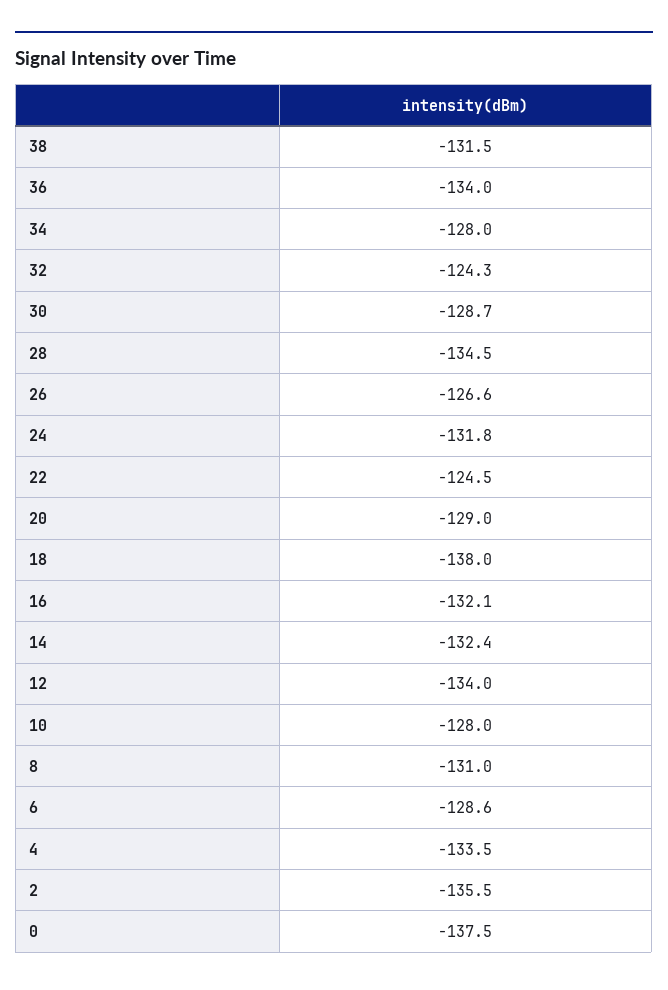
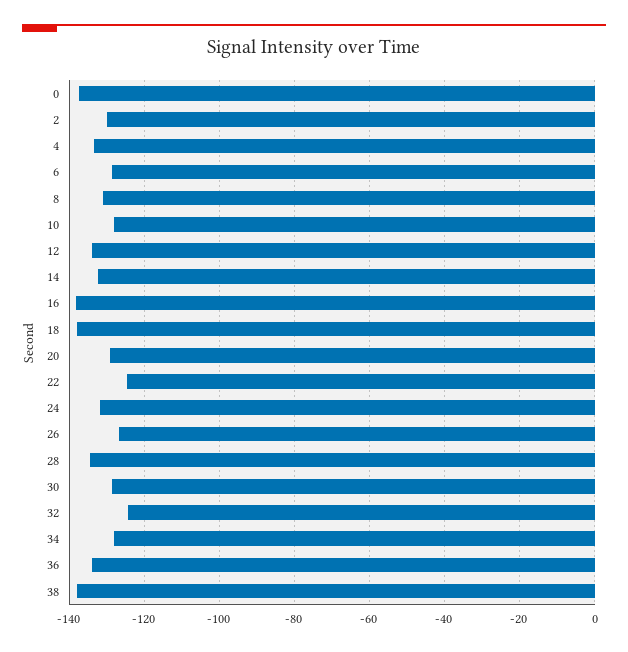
  {
-   "38": -131.5,
+   "38": -138,
    "36": -134,
    "34": -128,
    "32": -124.3,
    "30": -128.7,
    "28": -134.5,
    "26": -126.6,
    "24": -131.8,
    "22": -124.5,
    "20": -129,
    "18": -138,
-   "16": -132.1,
+   "16": -138,
    "14": -132.4,
    "12": -134,
    "10": -128,
    "8": -131,
    "6": -128.6,
    "4": -133.5,
-   "2": -135.5,
+   "2": -130,
    "0": -137.5
  }

